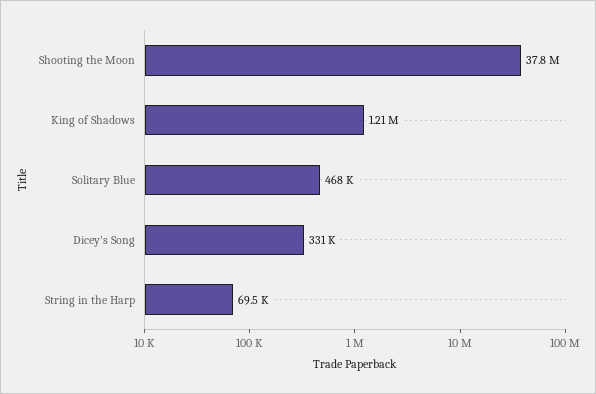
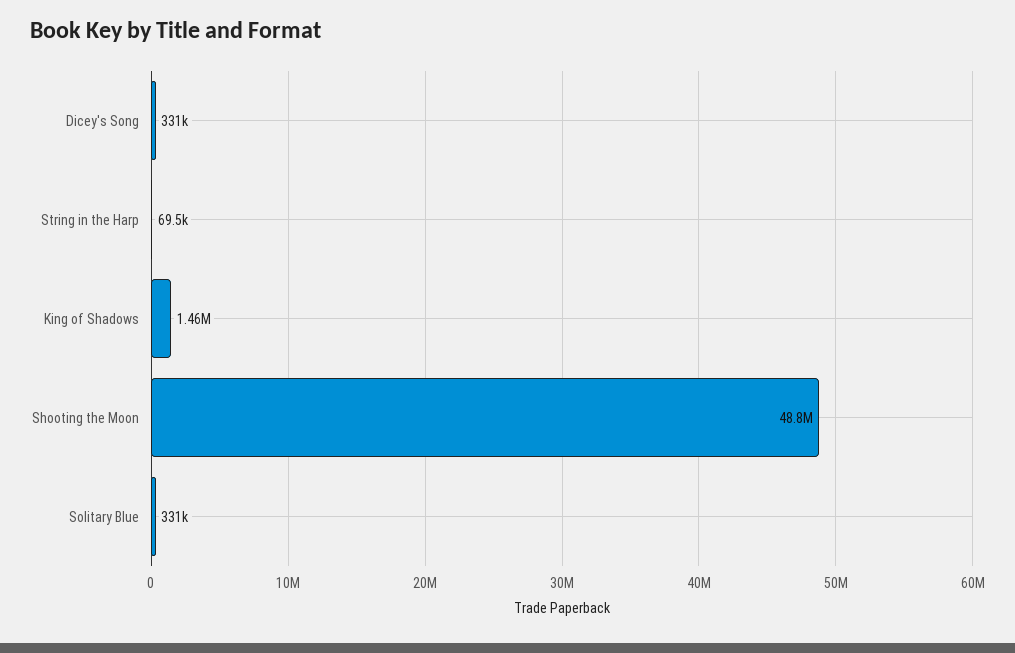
  {
-   "Shooting the Moon": 37800000,
+   "Shooting the Moon": 48800000,
-   "King of Shadows": 1210000,
+   "King of Shadows": 1460000,
-   "Solitary Blue": 468000,
+   "Solitary Blue": 331000,
    "Dicey's Song": 331000,
    "String in the Harp": 69500
  }

